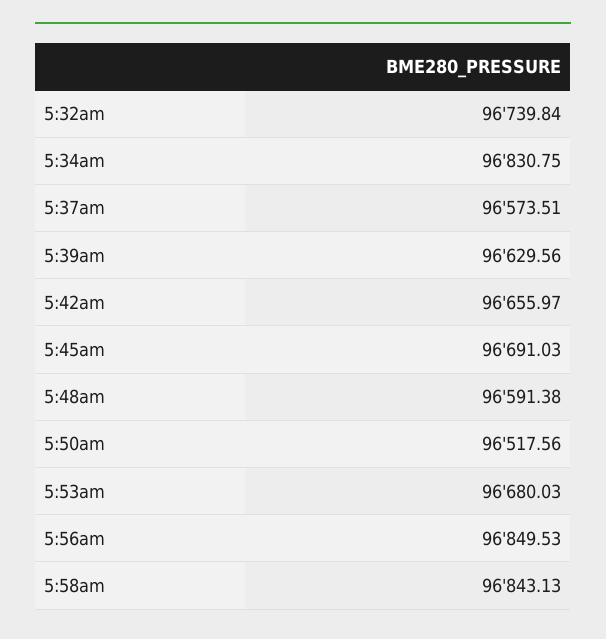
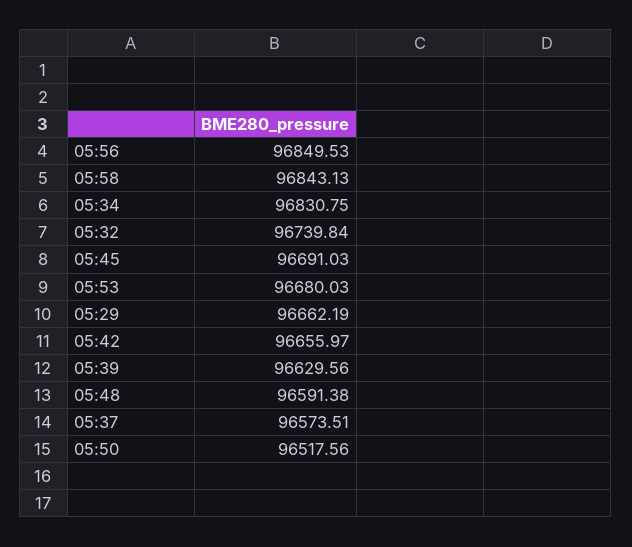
  {
    "5:32am": 96739.84,
    "5:34am": 96830.75,
    "5:37am": 96573.51,
    "5:39am": 96629.56,
    "5:42am": 96655.97,
    "5:45am": 96691.03,
    "5:48am": 96591.38,
    "5:50am": 96517.56,
    "5:53am": 96680.03,
    "5:56am": 96849.53,
-   "5:58am": 96843.13
+   "5:58am": 96843.13,
+   "05:29": 96662.19
  }

